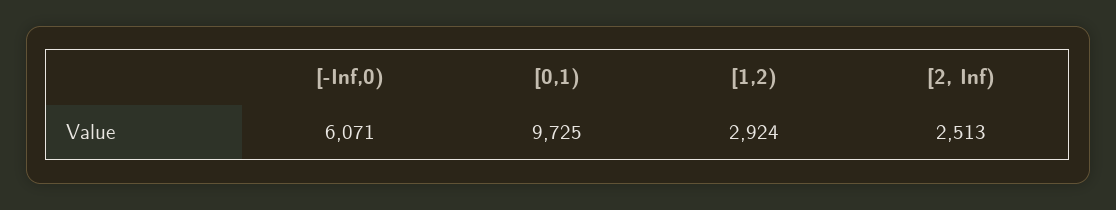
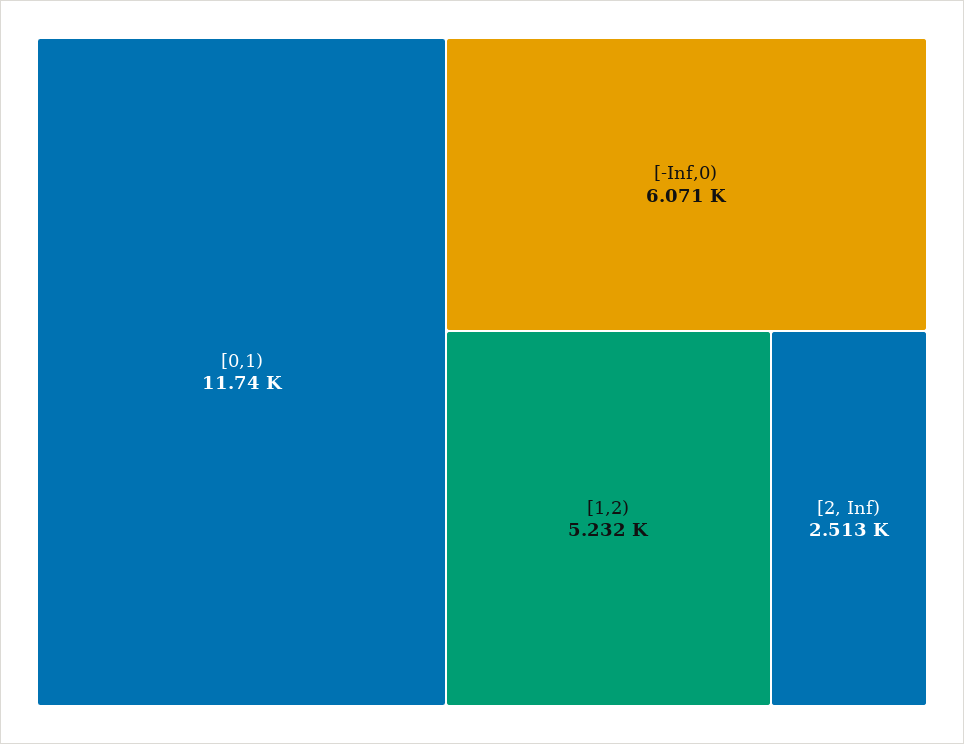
  {
    "[-Inf,0)": 6071,
-   "[0,1)": 9725,
+   "[0,1)": 11740,
-   "[1,2)": 2924,
+   "[1,2)": 5232,
    "[2, Inf)": 2513
  }

